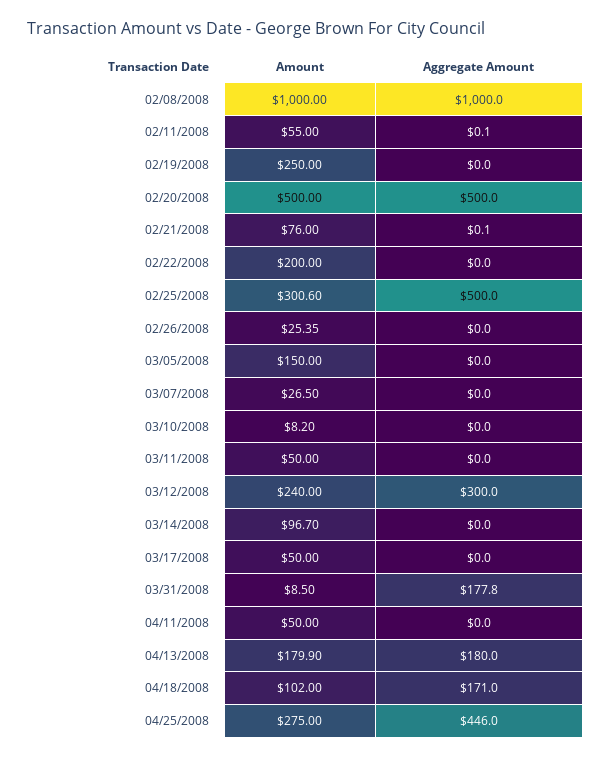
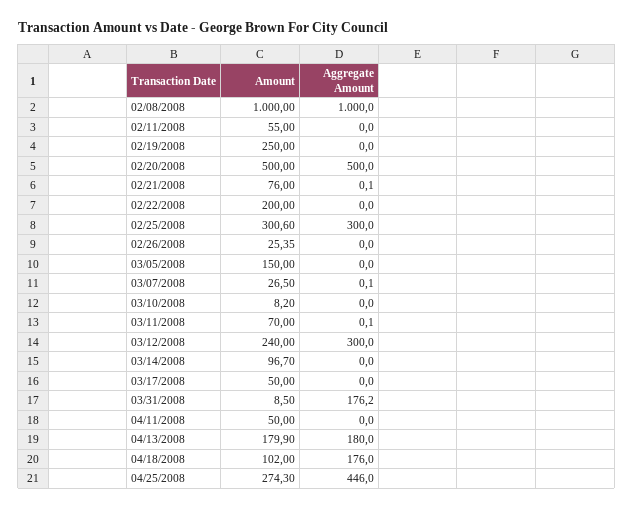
  {
    "Amount": {
      "02/08/2008": 1000,
      "02/11/2008": 55,
      "02/19/2008": 250,
      "02/20/2008": 500,
      "02/21/2008": 76,
      "02/22/2008": 200,
      "02/25/2008": 300.6,
      "02/26/2008": 25.35,
      "03/05/2008": 150,
      "03/07/2008": 26.5,
      "03/10/2008": 8.2,
-     "03/11/2008": 50,
+     "03/11/2008": 70,
      "03/12/2008": 240,
      "03/14/2008": 96.7,
      "03/17/2008": 50,
      "03/31/2008": 8.5,
      "04/11/2008": 50,
      "04/13/2008": 179.9,
      "04/18/2008": 102,
-     "04/25/2008": 275
+     "04/25/2008": 274.3
    },
    "Aggregate Amount": {
      "02/08/2008": 1000,
-     "02/11/2008": 0.1,
+     "02/11/2008": 0,
      "02/19/2008": 0,
      "02/20/2008": 500,
      "02/21/2008": 0.1,
      "02/22/2008": 0,
-     "02/25/2008": 500,
+     "02/25/2008": 300,
      "02/26/2008": 0,
      "03/05/2008": 0,
-     "03/07/2008": 0,
+     "03/07/2008": 0.1,
      "03/10/2008": 0,
-     "03/11/2008": 0,
+     "03/11/2008": 0.1,
      "03/12/2008": 300,
      "03/14/2008": 0,
      "03/17/2008": 0,
-     "03/31/2008": 177.8,
+     "03/31/2008": 176.2,
      "04/11/2008": 0,
      "04/13/2008": 180,
-     "04/18/2008": 171,
+     "04/18/2008": 176,
      "04/25/2008": 446
    }
  }

